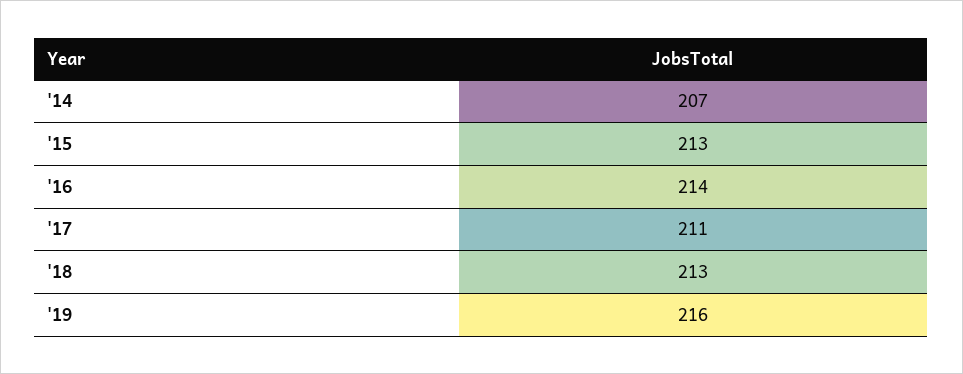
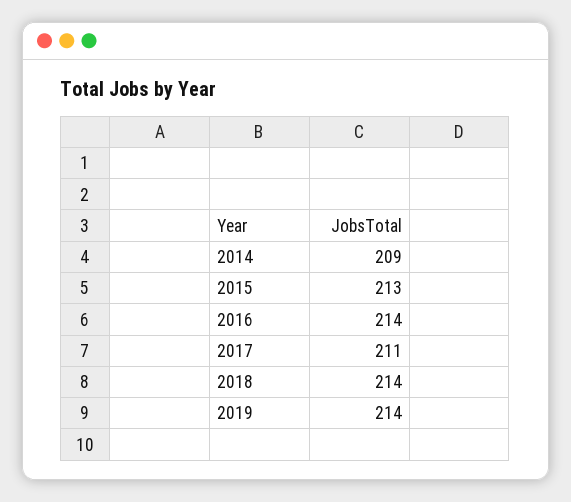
  {
-   "'14": 207,
+   "'14": 209,
    "'15": 213,
    "'16": 214,
    "'17": 211,
-   "'18": 213,
+   "'18": 214,
-   "'19": 216
+   "'19": 214
  }

